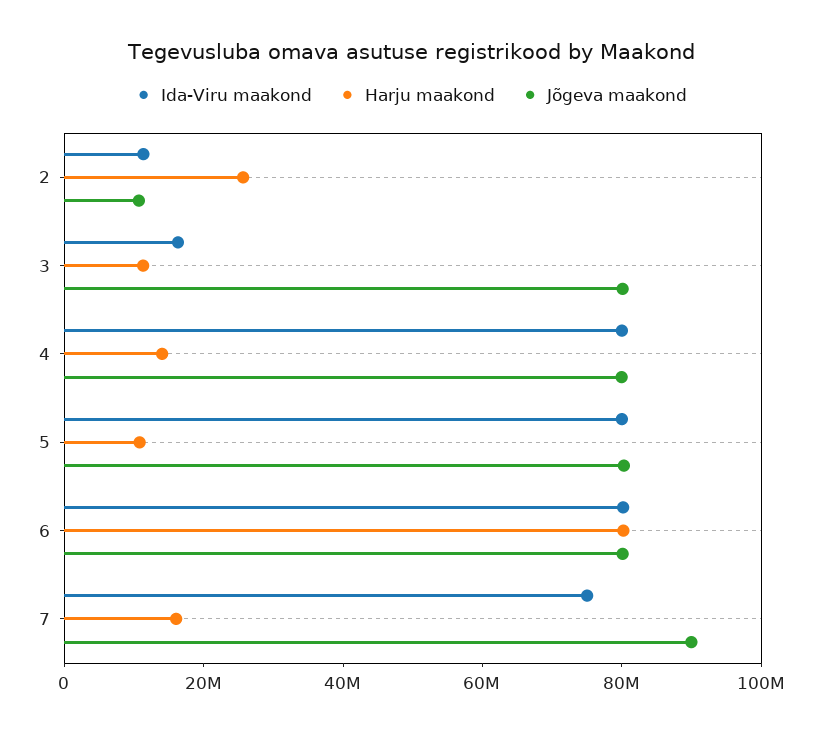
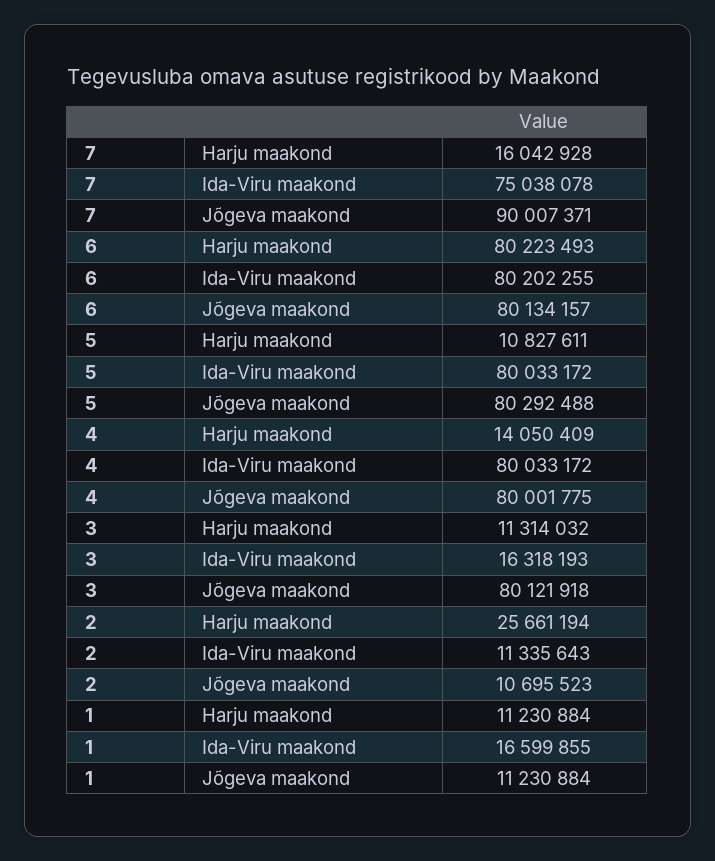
  {
    "Ida-Viru maakond": {
      "2": 11335643,
      "3": 16318193,
      "4": 80033172,
      "5": 80033172,
      "6": 80202255,
-     "7": 75038078
+     "7": 75038078,
+     "1": 16599855
    },
    "Harju maakond": {
      "2": 25661194,
      "3": 11314032,
      "4": 14050409,
      "5": 10827611,
      "6": 80223493,
-     "7": 16042928
+     "7": 16042928,
+     "1": 11230884
    },
    "Jõgeva maakond": {
      "2": 10695523,
      "3": 80121918,
      "4": 80001775,
      "5": 80292488,
      "6": 80134157,
-     "7": 90007371
+     "7": 90007371,
+     "1": 11230884
    }
  }

